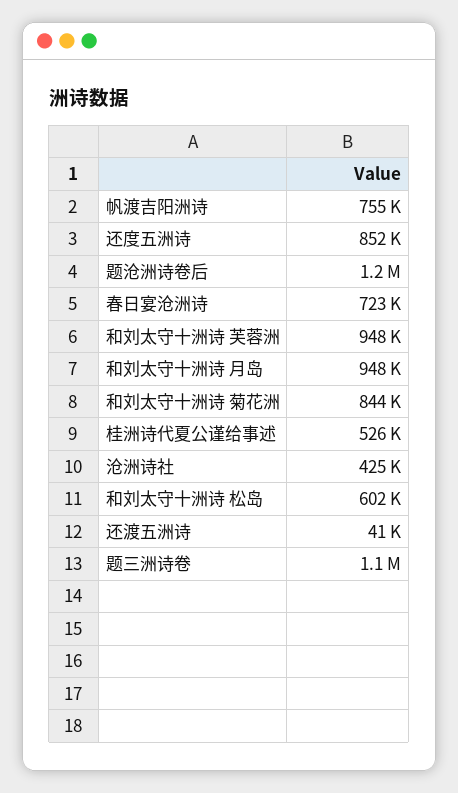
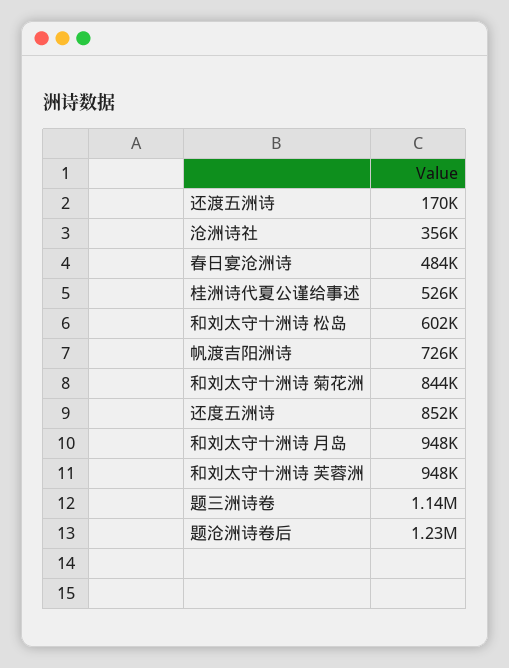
  {
-   "帆渡吉阳洲诗": 755000,
+   "帆渡吉阳洲诗": 726000,
    "还度五洲诗": 852000,
    "题沧洲诗卷后": 1230000,
-   "春日宴沧洲诗": 723000,
+   "春日宴沧洲诗": 484000,
    "和刘太守十洲诗 芙蓉洲": 948000,
    "和刘太守十洲诗 月岛": 948000,
    "和刘太守十洲诗 菊花洲": 844000,
    "桂洲诗代夏公谨给事述": 526000,
-   "沧洲诗社": 425000,
+   "沧洲诗社": 356000,
    "和刘太守十洲诗 松岛": 602000,
-   "还渡五洲诗": 41000,
+   "还渡五洲诗": 170000,
    "题三洲诗卷": 1140000
  }

